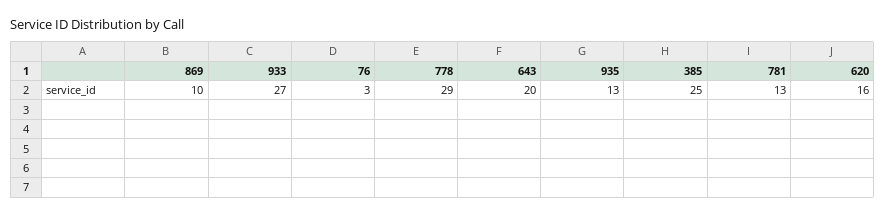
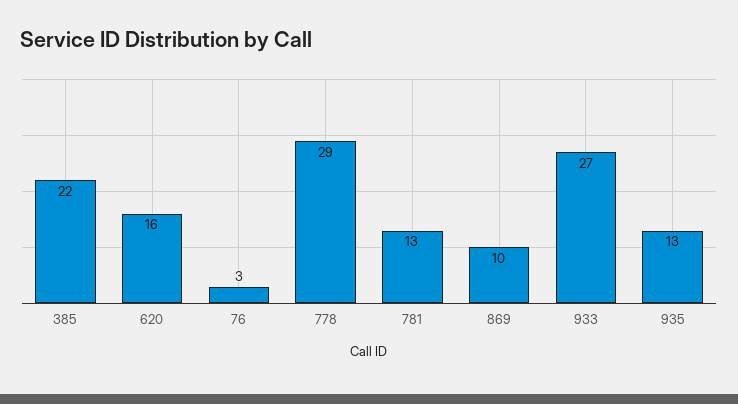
  {
    "869": 10,
    "933": 27,
    "76": 3,
    "778": 29,
-   "643": 20,
    "935": 13,
-   "385": 25,
+   "385": 22,
    "781": 13,
    "620": 16
  }

